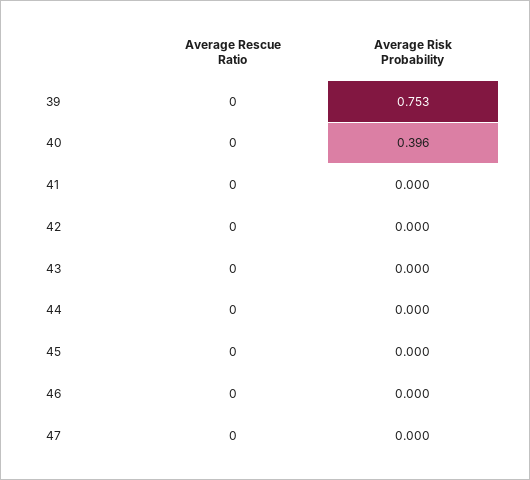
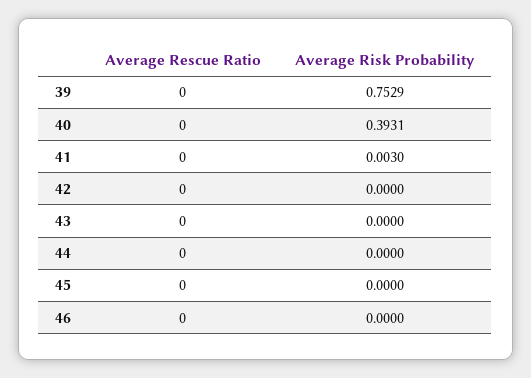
  {
    "Average Rescue Ratio": {
      "39": 0,
      "40": 0,
      "41": 0,
      "42": 0,
      "43": 0,
      "44": 0,
      "45": 0,
-     "46": 0,
+     "46": 0
-     "47": 0
    },
    "Average Risk Probability": {
      "39": 0.7529,
-     "40": 0.396,
+     "40": 0.3931,
-     "41": 0,
+     "41": 0.003,
      "42": 0,
      "43": 0,
      "44": 0,
      "45": 0,
-     "46": 0,
+     "46": 0
-     "47": 0
    }
  }

